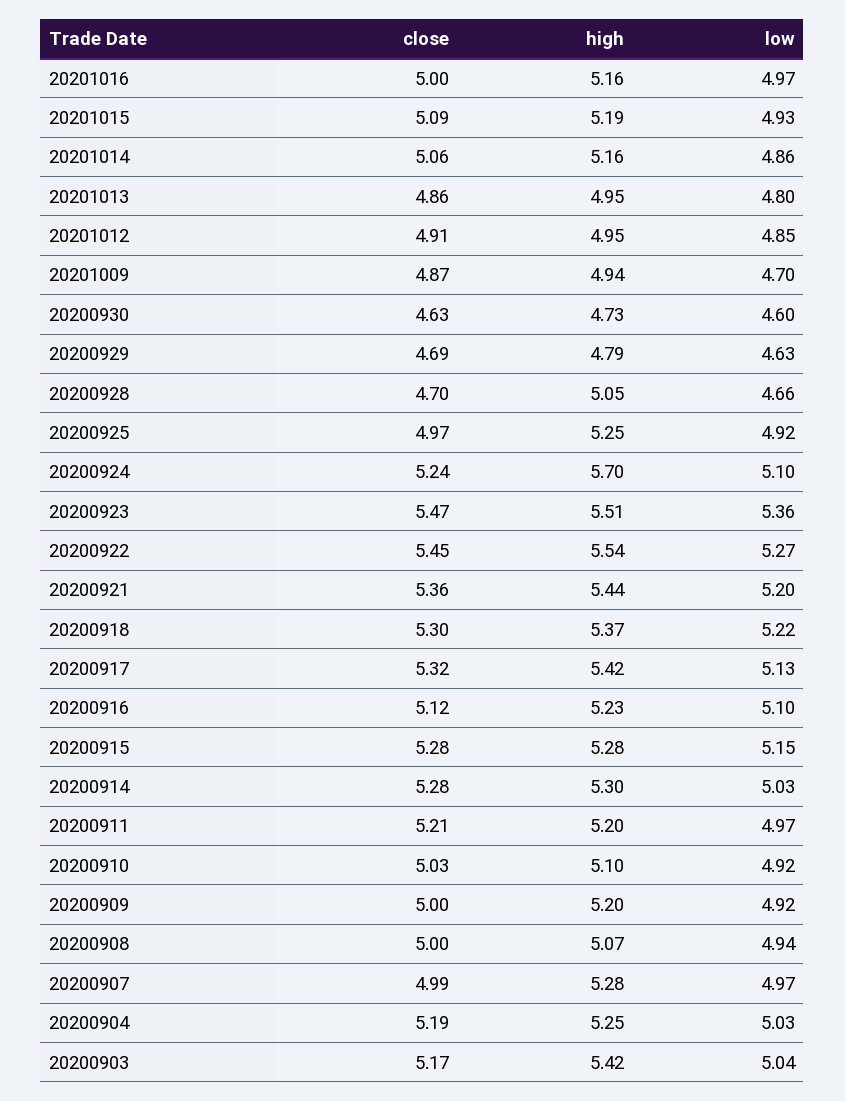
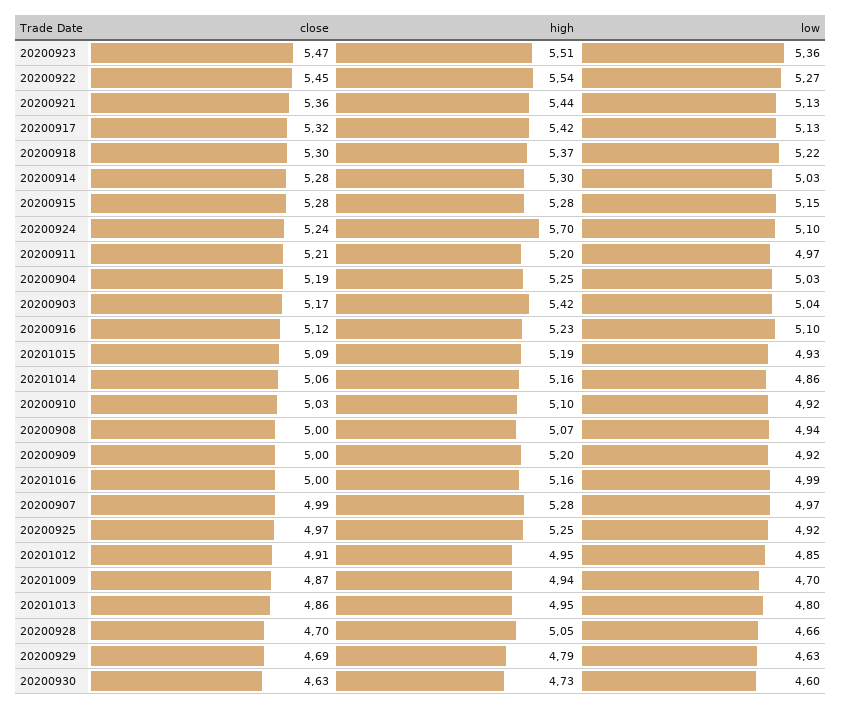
  {
    "close": {
      "20201016": 5,
      "20201015": 5.09,
      "20201014": 5.06,
      "20201013": 4.86,
      "20201012": 4.91,
      "20201009": 4.87,
      "20200930": 4.63,
      "20200929": 4.69,
      "20200928": 4.7,
      "20200925": 4.97,
      "20200924": 5.24,
      "20200923": 5.47,
      "20200922": 5.45,
      "20200921": 5.36,
      "20200918": 5.3,
      "20200917": 5.32,
      "20200916": 5.12,
      "20200915": 5.28,
      "20200914": 5.28,
      "20200911": 5.21,
      "20200910": 5.03,
      "20200909": 5,
      "20200908": 5,
      "20200907": 4.99,
      "20200904": 5.19,
      "20200903": 5.17
    },
    "high": {
      "20201016": 5.16,
      "20201015": 5.19,
      "20201014": 5.16,
      "20201013": 4.95,
      "20201012": 4.95,
      "20201009": 4.94,
      "20200930": 4.73,
      "20200929": 4.79,
      "20200928": 5.05,
      "20200925": 5.25,
      "20200924": 5.7,
      "20200923": 5.51,
      "20200922": 5.54,
      "20200921": 5.44,
      "20200918": 5.37,
      "20200917": 5.42,
      "20200916": 5.23,
      "20200915": 5.28,
      "20200914": 5.3,
      "20200911": 5.2,
      "20200910": 5.1,
      "20200909": 5.2,
      "20200908": 5.07,
      "20200907": 5.28,
      "20200904": 5.25,
      "20200903": 5.42
    },
    "low": {
-     "20201016": 4.97,
+     "20201016": 4.99,
      "20201015": 4.93,
      "20201014": 4.86,
      "20201013": 4.8,
      "20201012": 4.85,
      "20201009": 4.7,
      "20200930": 4.6,
      "20200929": 4.63,
      "20200928": 4.66,
      "20200925": 4.92,
      "20200924": 5.1,
      "20200923": 5.36,
      "20200922": 5.27,
-     "20200921": 5.2,
+     "20200921": 5.13,
      "20200918": 5.22,
      "20200917": 5.13,
      "20200916": 5.1,
      "20200915": 5.15,
      "20200914": 5.03,
      "20200911": 4.97,
      "20200910": 4.92,
      "20200909": 4.92,
      "20200908": 4.94,
      "20200907": 4.97,
      "20200904": 5.03,
      "20200903": 5.04
    }
  }

